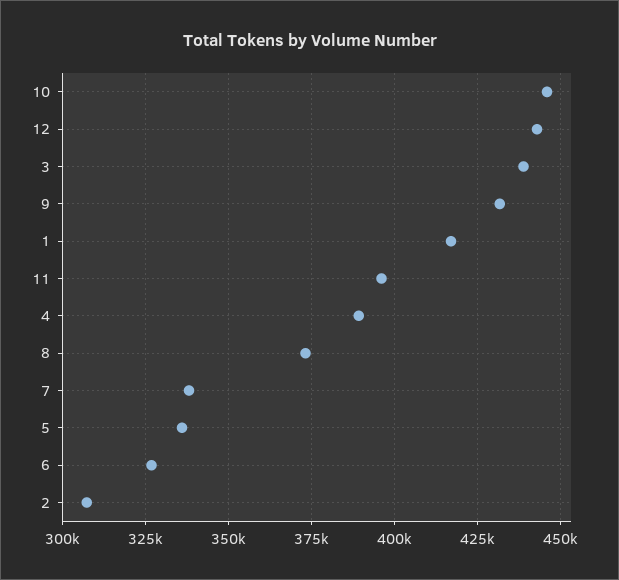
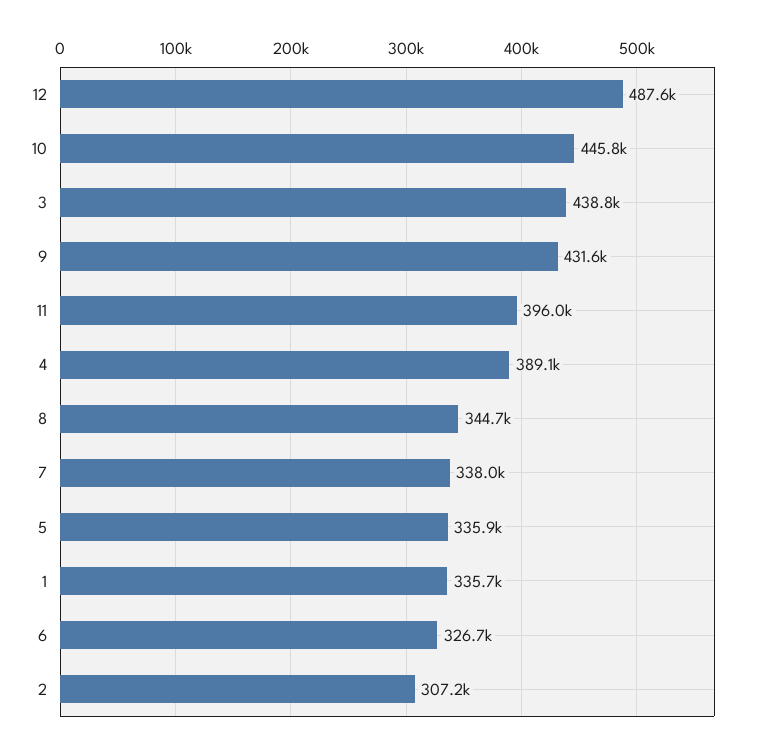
  {
    "10": 445800,
-   "12": 442500,
+   "12": 487600,
    "3": 438800,
    "9": 431600,
-   "1": 417500,
+   "1": 335700,
    "11": 396000,
    "4": 389100,
-   "8": 372500,
+   "8": 344700,
    "7": 338000,
    "5": 335900,
    "6": 326700,
    "2": 307200
  }

